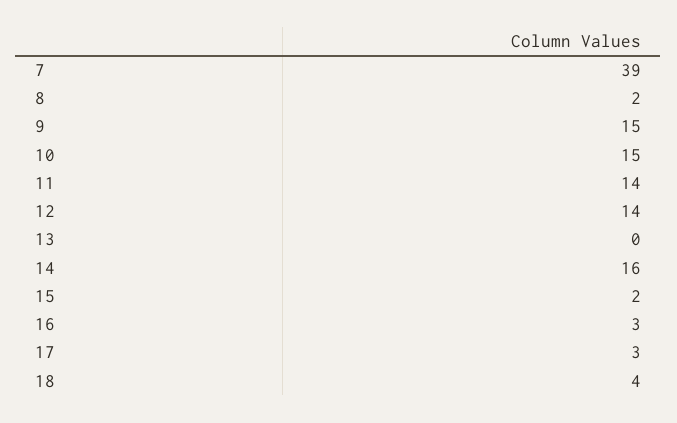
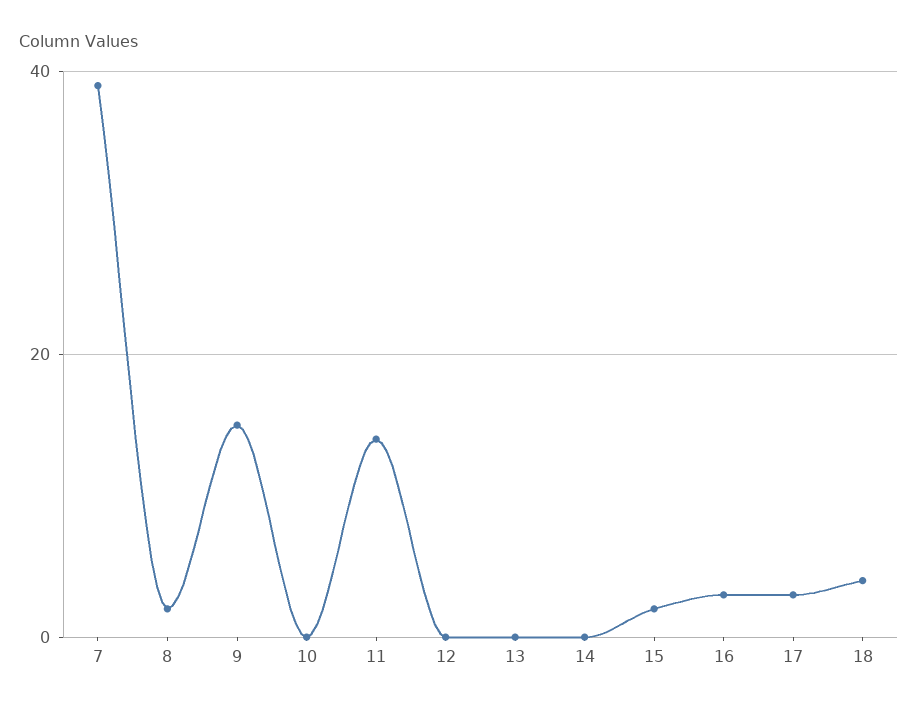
  {
    "7": 39,
    "8": 2,
    "9": 15,
-   "10": 15,
+   "10": 0,
    "11": 14,
-   "12": 14,
+   "12": 0,
    "13": 0,
-   "14": 16,
+   "14": 0,
    "15": 2,
    "16": 3,
    "17": 3,
    "18": 4
  }

